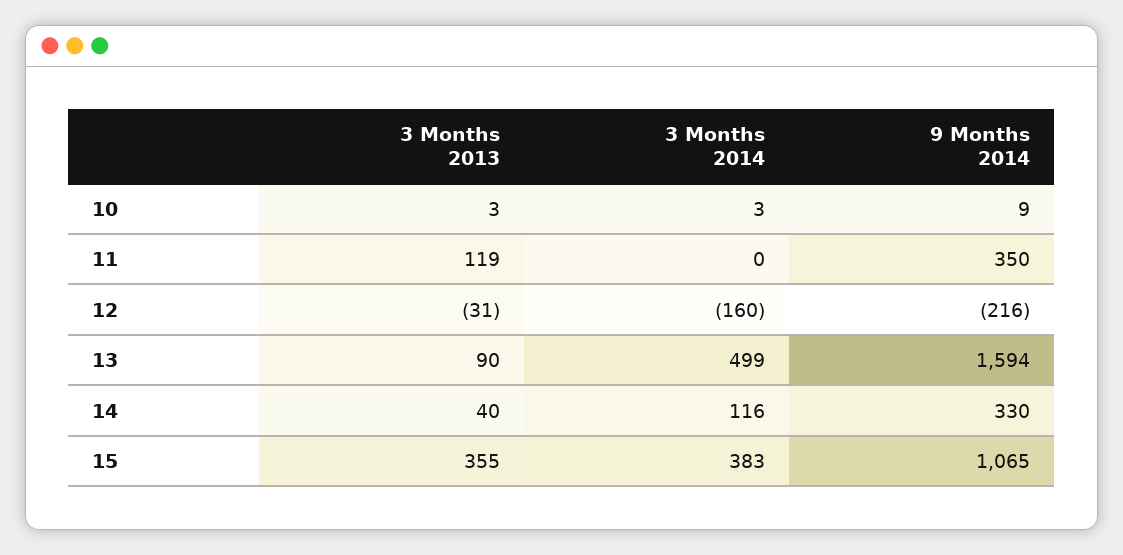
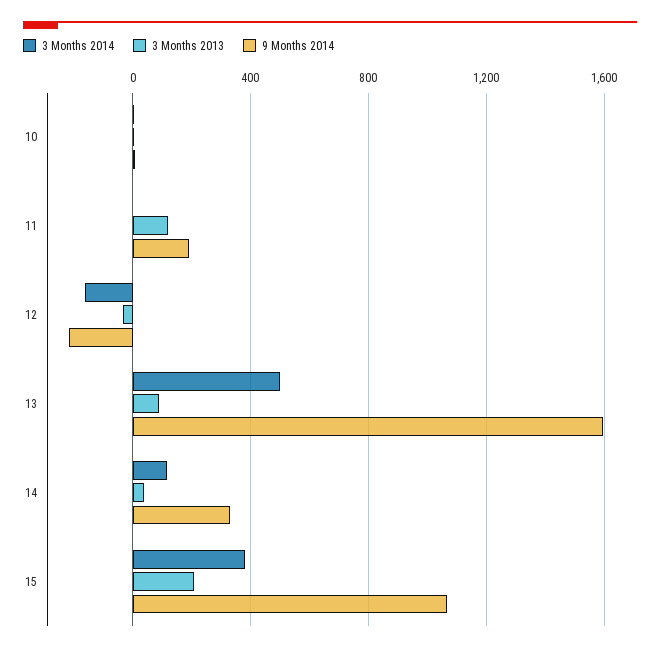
  {
    "3 Months 2013": {
      "10": 3,
      "11": 119,
      "12": -31,
      "13": 90,
      "14": 40,
-     "15": 355
+     "15": 200
    },
    "3 Months 2014": {
      "10": 3,
      "11": 0,
      "12": -160,
      "13": 499,
      "14": 116,
      "15": 383
    },
    "9 Months 2014": {
      "10": 9,
-     "11": 350,
+     "11": 200,
      "12": -216,
      "13": 1594,
      "14": 330,
      "15": 1065
    }
  }

